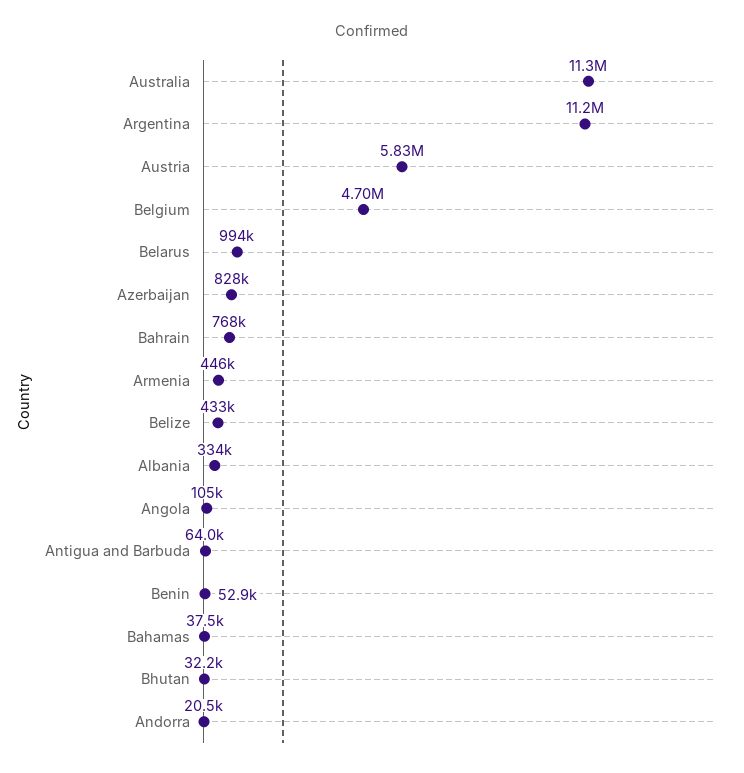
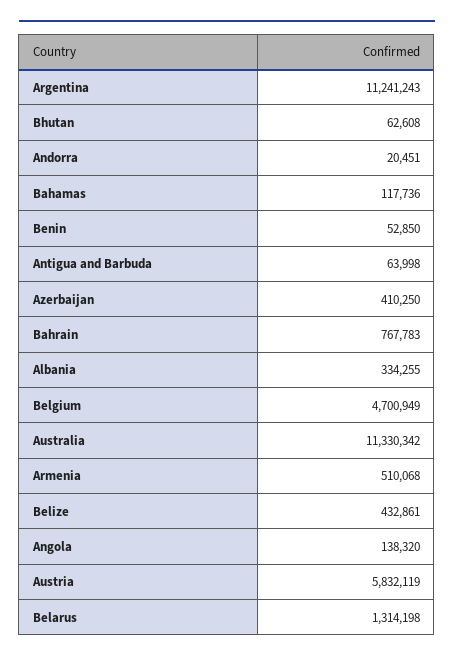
  {
    "Australia": 11330342,
    "Argentina": 11241243,
    "Austria": 5832119,
    "Belgium": 4700949,
-   "Belarus": 994000,
+   "Belarus": 1314198,
-   "Azerbaijan": 828000,
+   "Azerbaijan": 410250,
    "Bahrain": 767783,
-   "Armenia": 446000,
+   "Armenia": 510068,
    "Belize": 432861,
    "Albania": 334255,
-   "Angola": 105000,
+   "Angola": 138320,
    "Antigua and Barbuda": 63998,
    "Benin": 52850,
-   "Bahamas": 37500,
+   "Bahamas": 117736,
-   "Bhutan": 32200,
+   "Bhutan": 62608,
    "Andorra": 20451
  }

